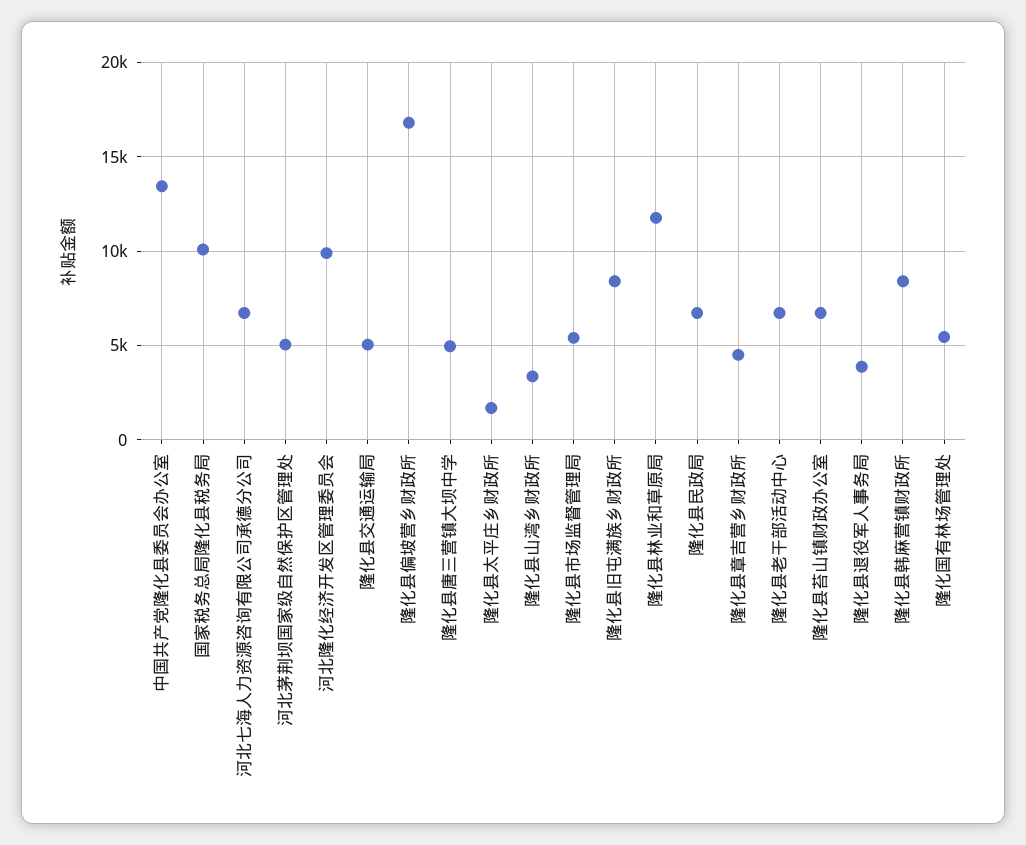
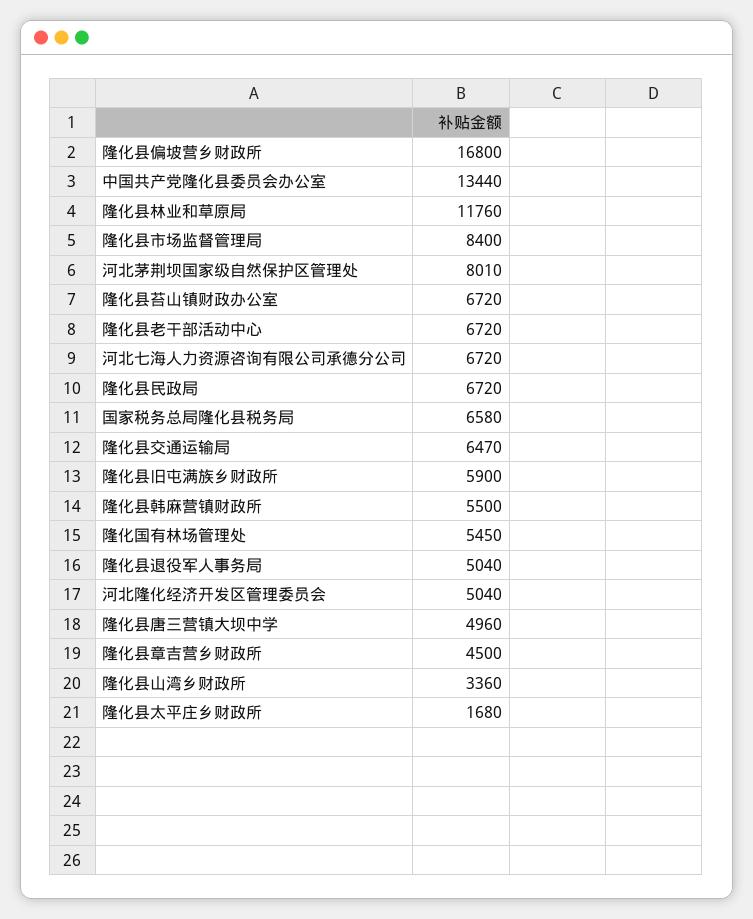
  {
    "中国共产党隆化县委员会办公室": 13440,
-   "国家税务总局隆化县税务局": 10000,
+   "国家税务总局隆化县税务局": 6580,
    "河北七海人力资源咨询有限公司承德分公司": 6720,
-   "河北茅荆坝国家级自然保护区管理处": 5000,
+   "河北茅荆坝国家级自然保护区管理处": 8010,
-   "河北隆化经济开发区管理委员会": 10000,
+   "河北隆化经济开发区管理委员会": 5040,
-   "隆化县交通运输局": 5000,
+   "隆化县交通运输局": 6470,
    "隆化县偏坡营乡财政所": 16800,
    "隆化县唐三营镇大坝中学": 4960,
    "隆化县太平庄乡财政所": 1680,
    "隆化县山湾乡财政所": 3360,
-   "隆化县市场监督管理局": 5500,
+   "隆化县市场监督管理局": 8400,
-   "隆化县旧屯满族乡财政所": 8500,
+   "隆化县旧屯满族乡财政所": 5900,
    "隆化县林业和草原局": 11760,
    "隆化县民政局": 6720,
    "隆化县章吉营乡财政所": 4500,
    "隆化县老干部活动中心": 6720,
    "隆化县苔山镇财政办公室": 6720,
-   "隆化县退役军人事务局": 4000,
+   "隆化县退役军人事务局": 5040,
-   "隆化县韩麻营镇财政所": 8500,
+   "隆化县韩麻营镇财政所": 5500,
    "隆化国有林场管理处": 5450
  }

